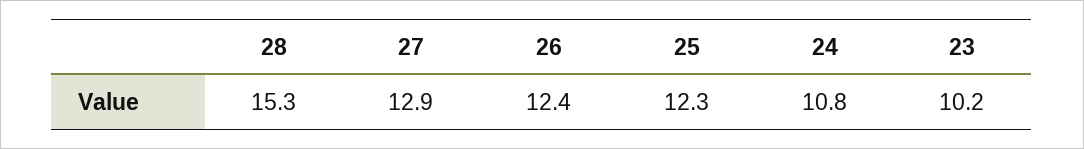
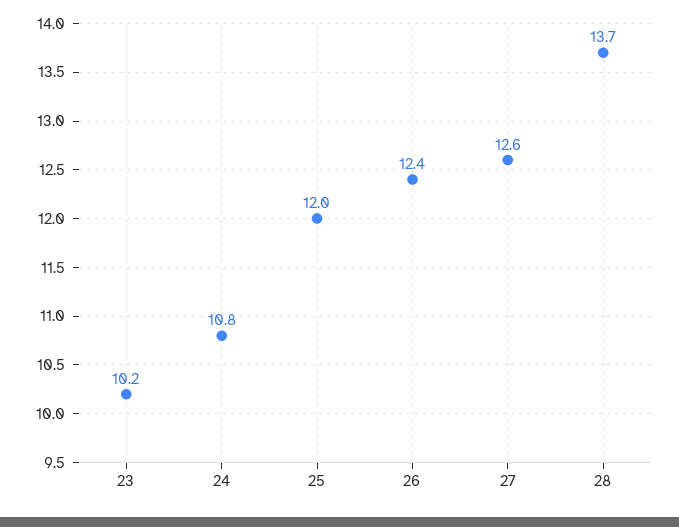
  {
-   "28": 15.3,
+   "28": 13.7,
-   "27": 12.9,
+   "27": 12.6,
    "26": 12.4,
-   "25": 12.3,
+   "25": 12,
    "24": 10.8,
    "23": 10.2
  }

